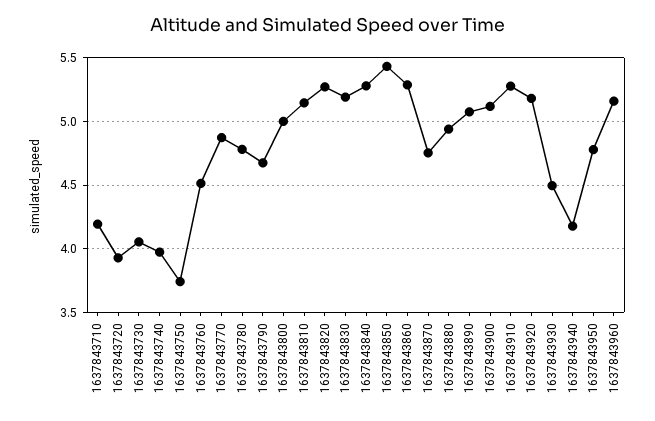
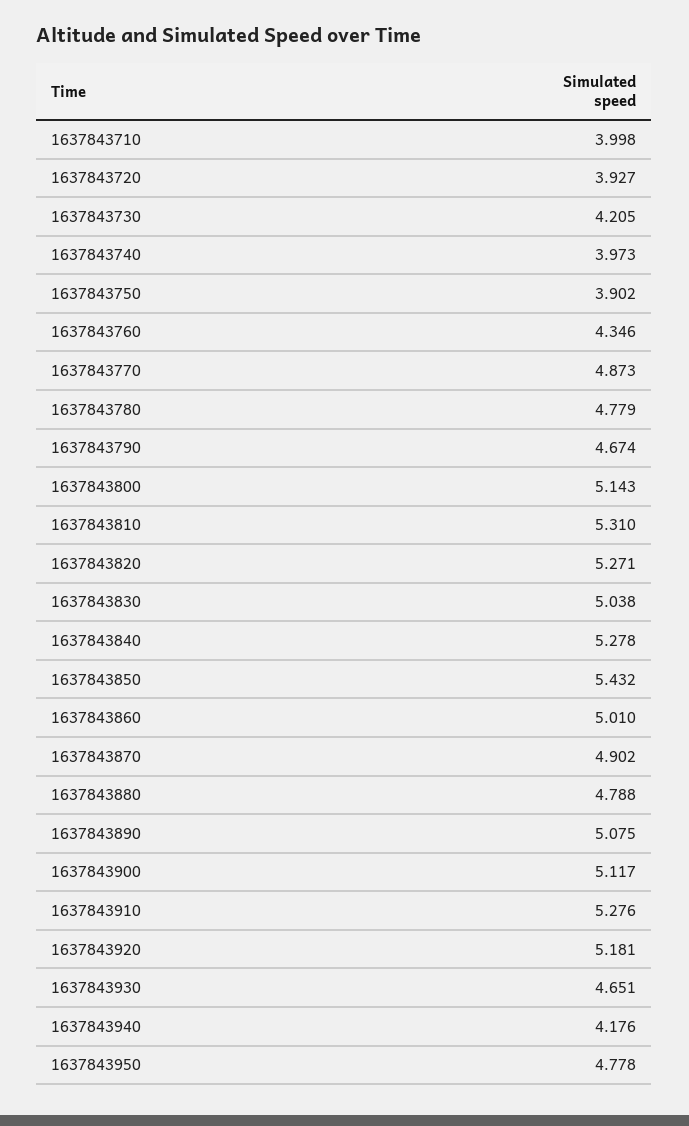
  {
-   "1637843710": 4.2,
+   "1637843710": 3.998,
    "1637843720": 3.927,
-   "1637843730": 4.05,
+   "1637843730": 4.205,
    "1637843740": 3.973,
-   "1637843750": 3.75,
+   "1637843750": 3.902,
-   "1637843760": 4.5,
+   "1637843760": 4.346,
    "1637843770": 4.873,
    "1637843780": 4.779,
    "1637843790": 4.674,
-   "1637843800": 5,
+   "1637843800": 5.143,
-   "1637843810": 5.15,
+   "1637843810": 5.31,
    "1637843820": 5.271,
-   "1637843830": 5.2,
+   "1637843830": 5.038,
    "1637843840": 5.278,
    "1637843850": 5.432,
-   "1637843860": 5.3,
+   "1637843860": 5.01,
-   "1637843870": 4.75,
+   "1637843870": 4.902,
-   "1637843880": 4.95,
+   "1637843880": 4.788,
    "1637843890": 5.075,
    "1637843900": 5.117,
    "1637843910": 5.276,
    "1637843920": 5.181,
-   "1637843930": 4.5,
+   "1637843930": 4.651,
    "1637843940": 4.176,
-   "1637843950": 4.778,
+   "1637843950": 4.778
-   "1637843960": 5.15
  }

